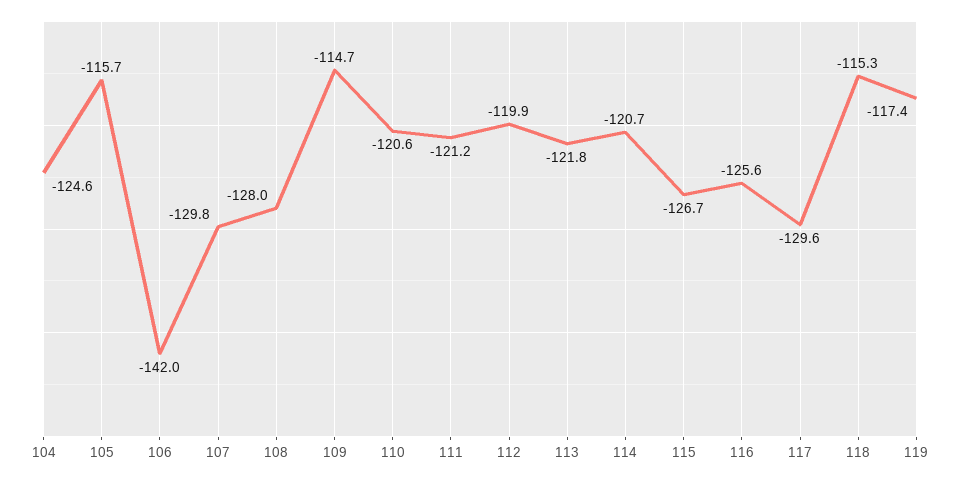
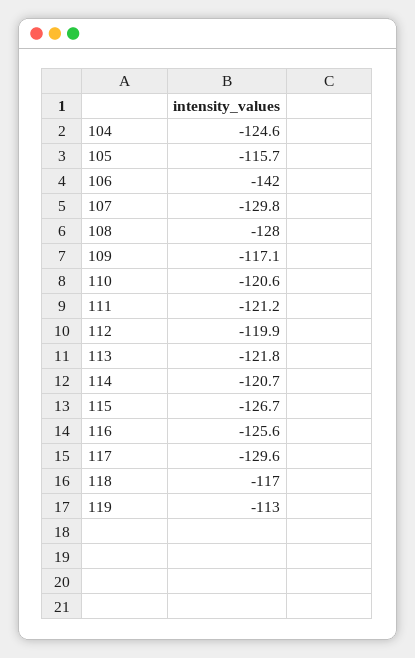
  {
    "104": -124.6,
    "105": -115.7,
    "106": -142,
    "107": -129.8,
    "108": -128,
-   "109": -114.7,
+   "109": -117.1,
    "110": -120.6,
    "111": -121.2,
    "112": -119.9,
    "113": -121.8,
    "114": -120.7,
    "115": -126.7,
    "116": -125.6,
    "117": -129.6,
-   "118": -115.3,
+   "118": -117,
-   "119": -117.4
+   "119": -113
  }

